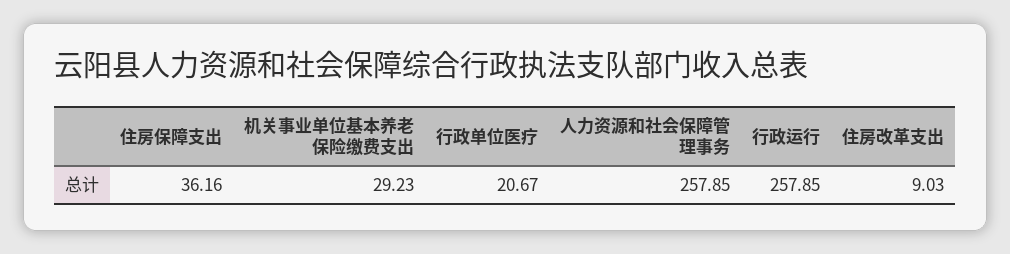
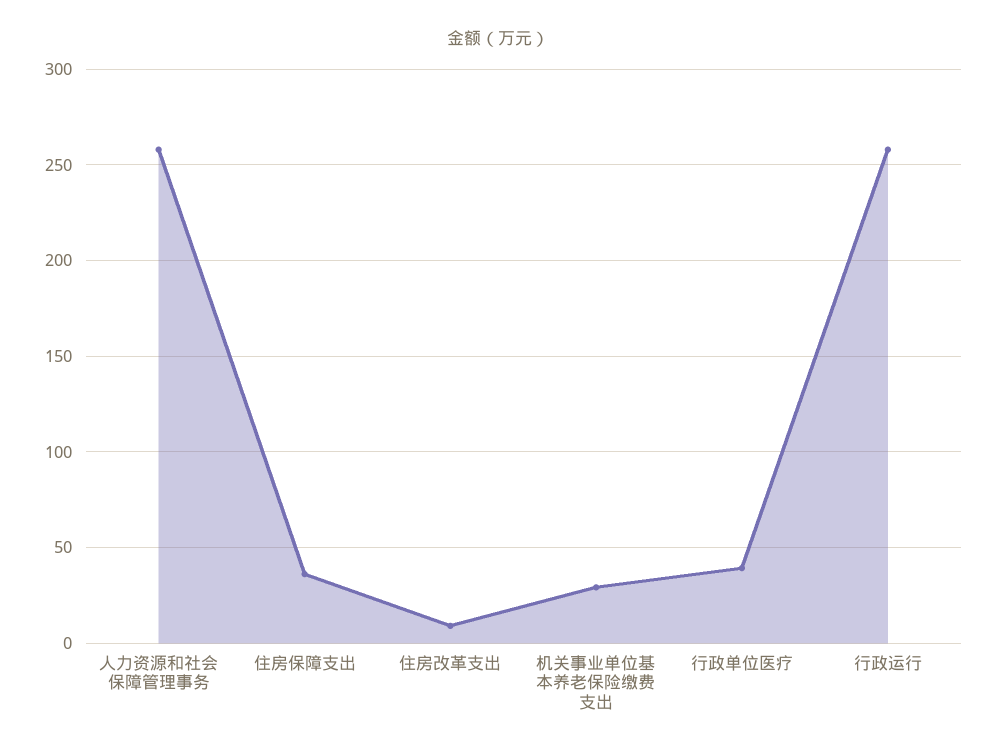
  {
    "住房保障支出": 36.16,
    "机关事业单位基本养老保险缴费支出": 29.23,
-   "行政单位医疗": 20.67,
+   "行政单位医疗": 40,
    "人力资源和社会保障管理事务": 257.85,
    "行政运行": 257.85,
    "住房改革支出": 9.03
  }

